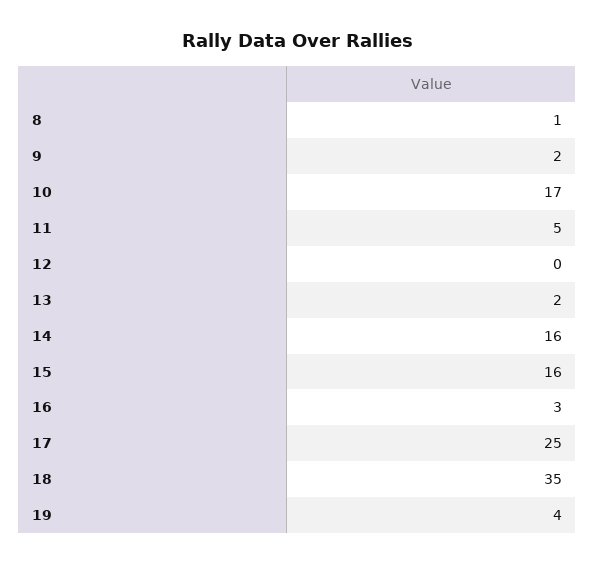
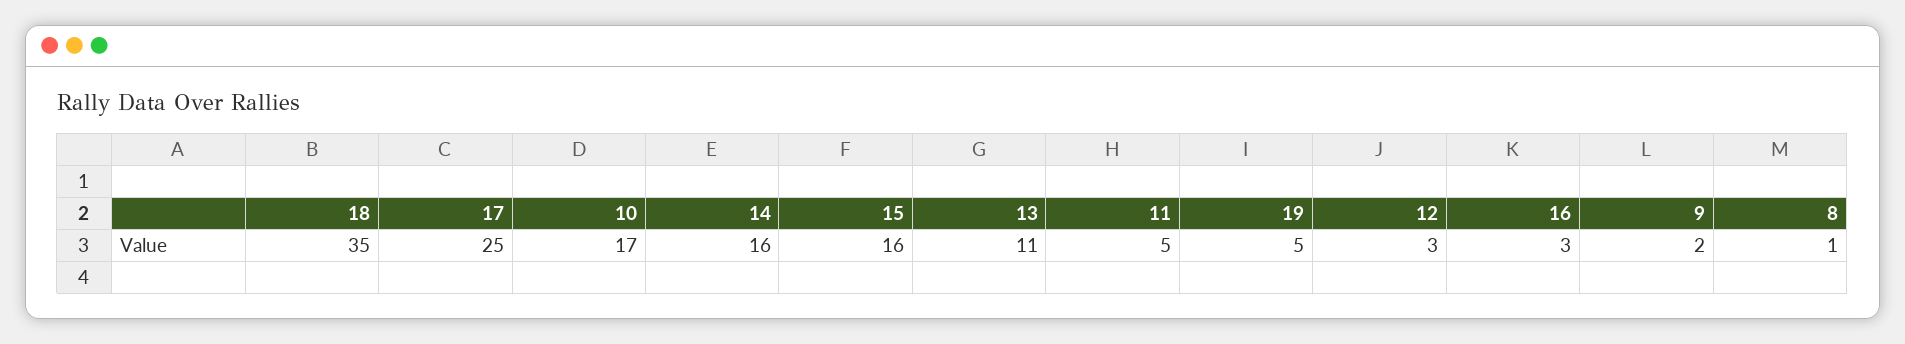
  {
    "8": 1,
    "9": 2,
    "10": 17,
    "11": 5,
-   "12": 0,
+   "12": 3,
-   "13": 2,
+   "13": 11,
    "14": 16,
    "15": 16,
    "16": 3,
    "17": 25,
    "18": 35,
-   "19": 4
+   "19": 5
  }

